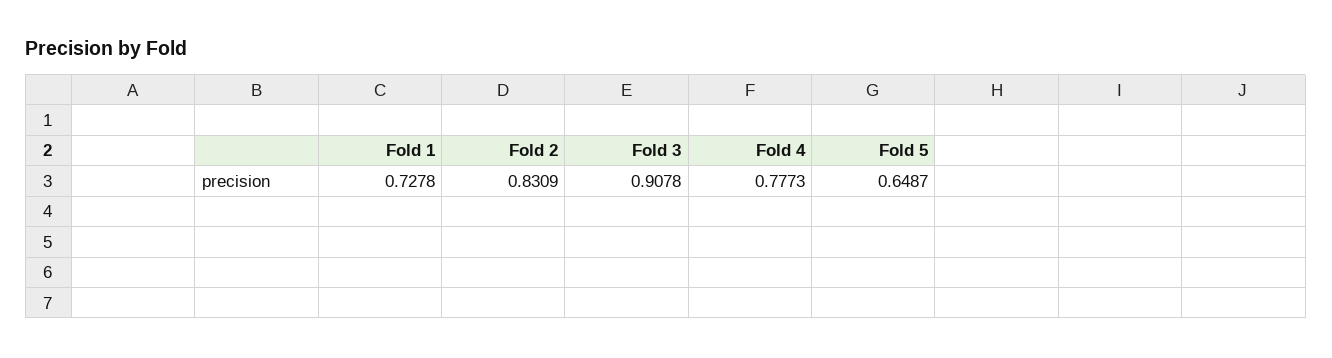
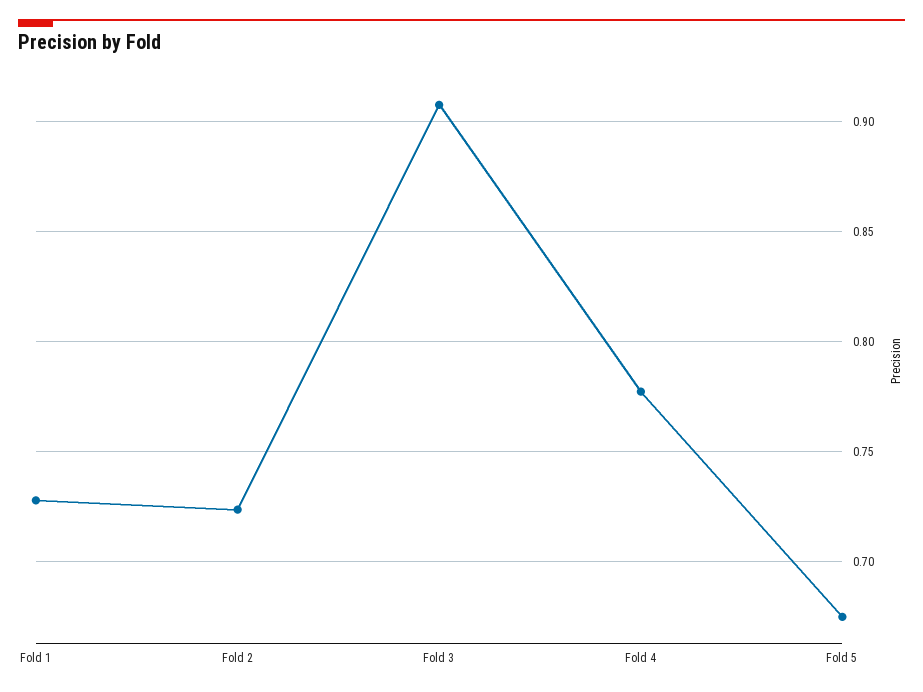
  {
    "Fold 1": 0.7278,
-   "Fold 2": 0.8309,
+   "Fold 2": 0.725,
    "Fold 3": 0.9078,
    "Fold 4": 0.7773,
-   "Fold 5": 0.6487
+   "Fold 5": 0.675
  }

